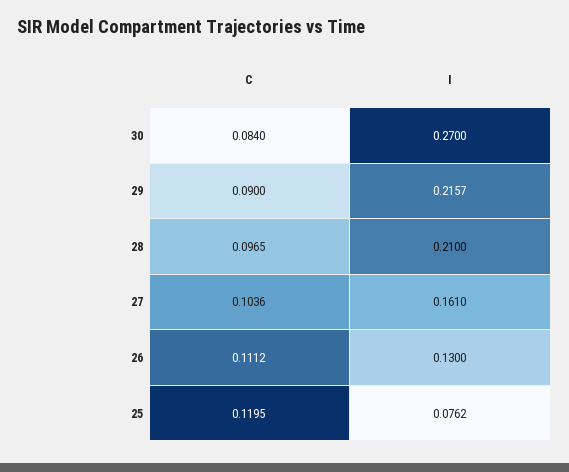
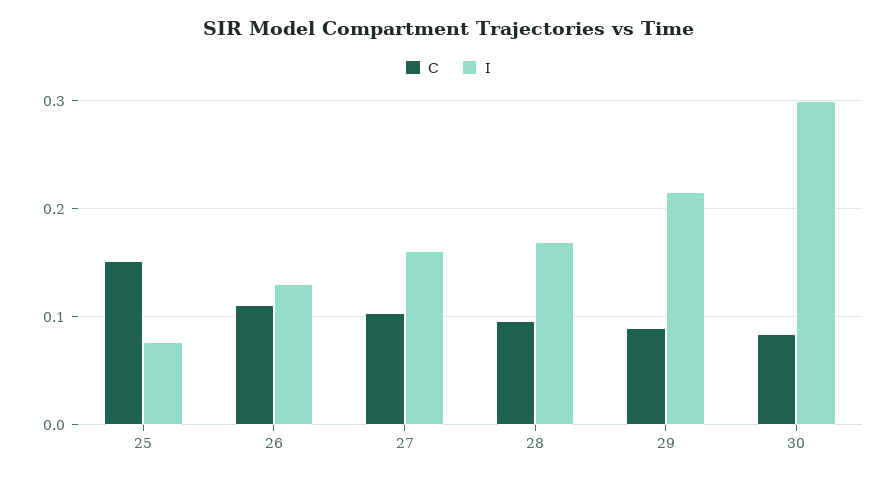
  {
    "C": {
      "30": 0.084,
      "29": 0.09,
      "28": 0.0965,
      "27": 0.1036,
      "26": 0.1112,
-     "25": 0.1195
+     "25": 0.15
    },
    "I": {
-     "30": 0.27,
+     "30": 0.3,
      "29": 0.2157,
-     "28": 0.21,
+     "28": 0.17,
      "27": 0.161,
      "26": 0.13,
      "25": 0.0762
    }
  }

